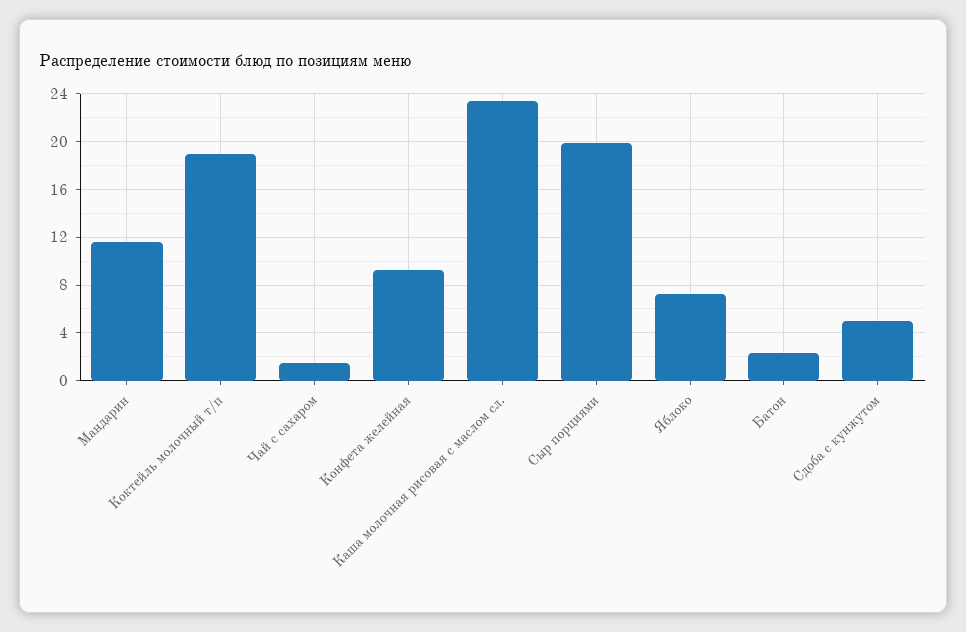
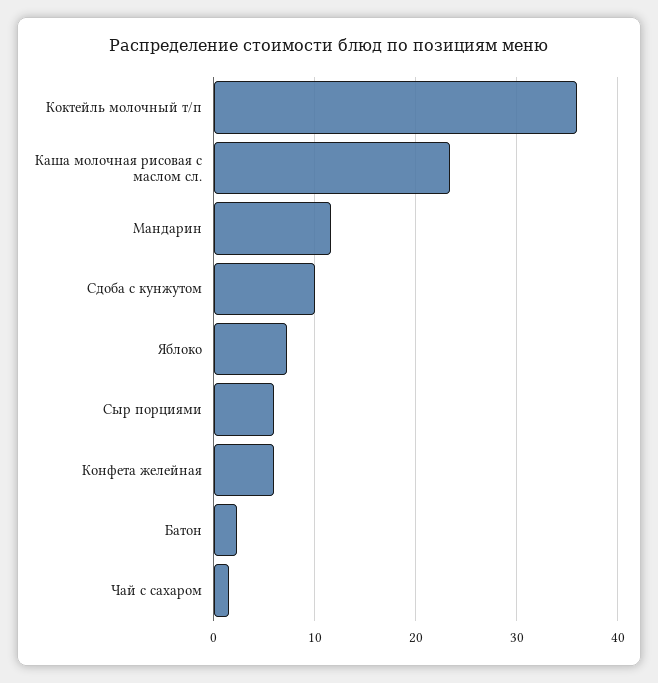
  {
    "Мандарин": 12,
-   "Коктейль молочный т/п": 19,
+   "Коктейль молочный т/п": 36,
    "Чай с сахаром": 1,
-   "Конфета желейная": 9,
+   "Конфета желейная": 6,
    "Каша молочная рисовая с маслом сл.": 23,
-   "Сыр порциями": 20,
+   "Сыр порциями": 6,
    "Яблоко": 7,
    "Батон": 2,
-   "Сдоба с кунжутом": 5
+   "Сдоба с кунжутом": 10
  }

